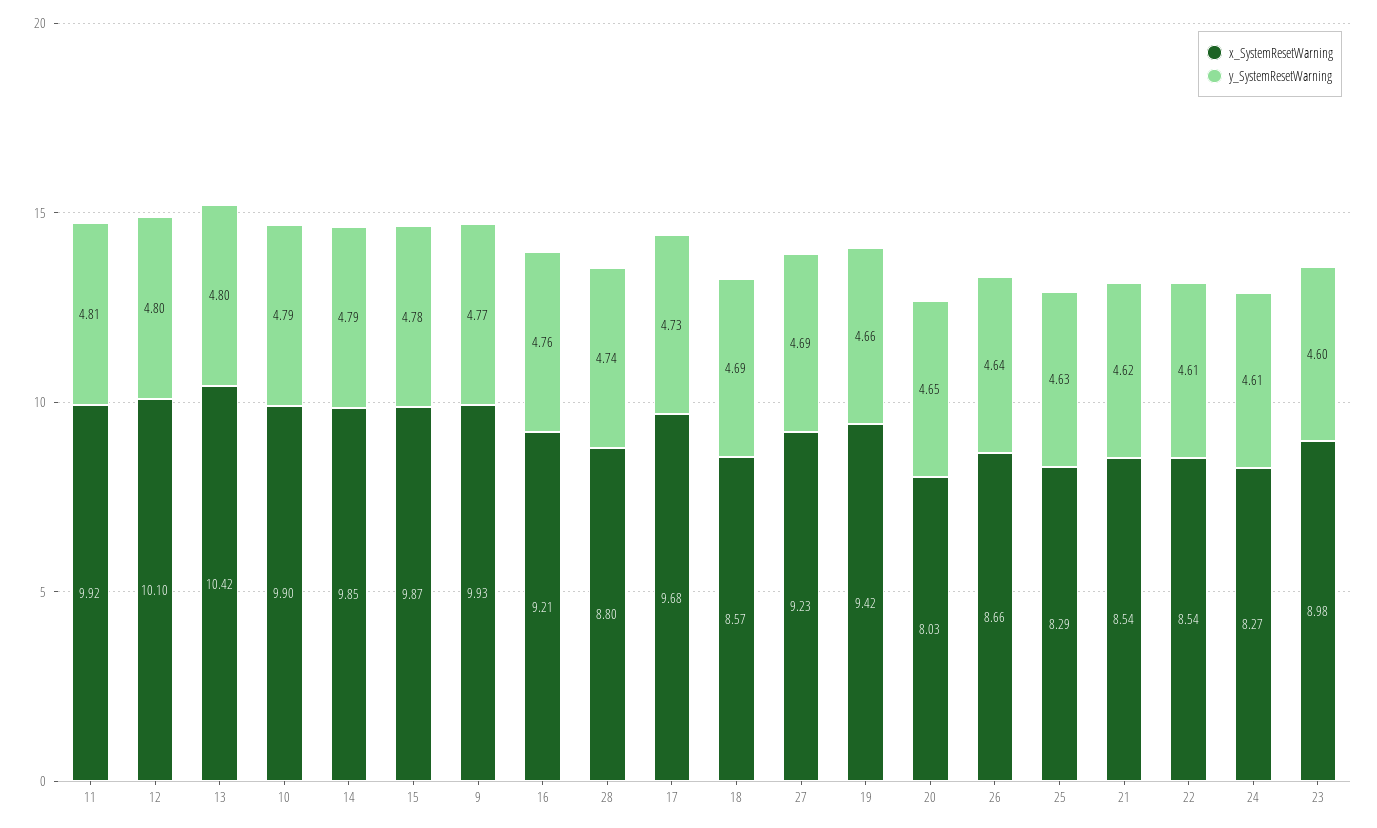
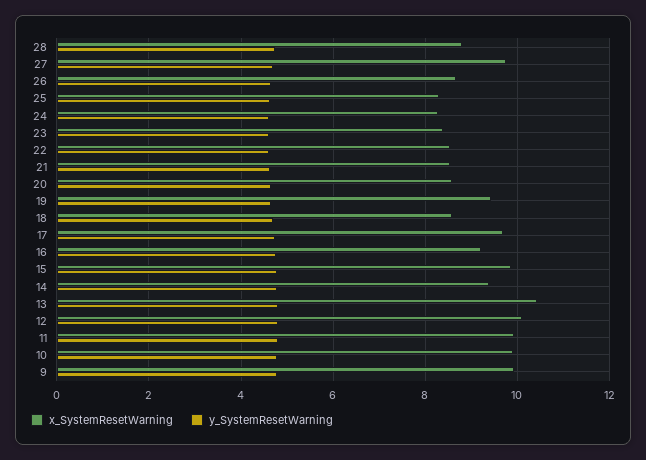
  {
    "x_SystemResetWarning": {
      "11": 9.92,
      "12": 10.1,
      "13": 10.42,
      "10": 9.9,
-     "14": 9.85,
+     "14": 9.4,
      "15": 9.87,
      "9": 9.93,
      "16": 9.21,
      "28": 8.8,
      "17": 9.68,
      "18": 8.57,
-     "27": 9.23,
+     "27": 9.8,
      "19": 9.42,
-     "20": 8.03,
+     "20": 8.6,
      "26": 8.66,
      "25": 8.29,
      "21": 8.54,
      "22": 8.54,
      "24": 8.27,
-     "23": 8.98
+     "23": 8.4
    },
    "y_SystemResetWarning": {
      "11": 4.81,
      "12": 4.8,
      "13": 4.8,
      "10": 4.79,
      "14": 4.79,
      "15": 4.78,
      "9": 4.77,
      "16": 4.76,
      "28": 4.74,
      "17": 4.73,
      "18": 4.69,
      "27": 4.69,
      "19": 4.66,
      "20": 4.65,
      "26": 4.64,
      "25": 4.63,
      "21": 4.62,
      "22": 4.61,
      "24": 4.61,
      "23": 4.6
    }
  }

